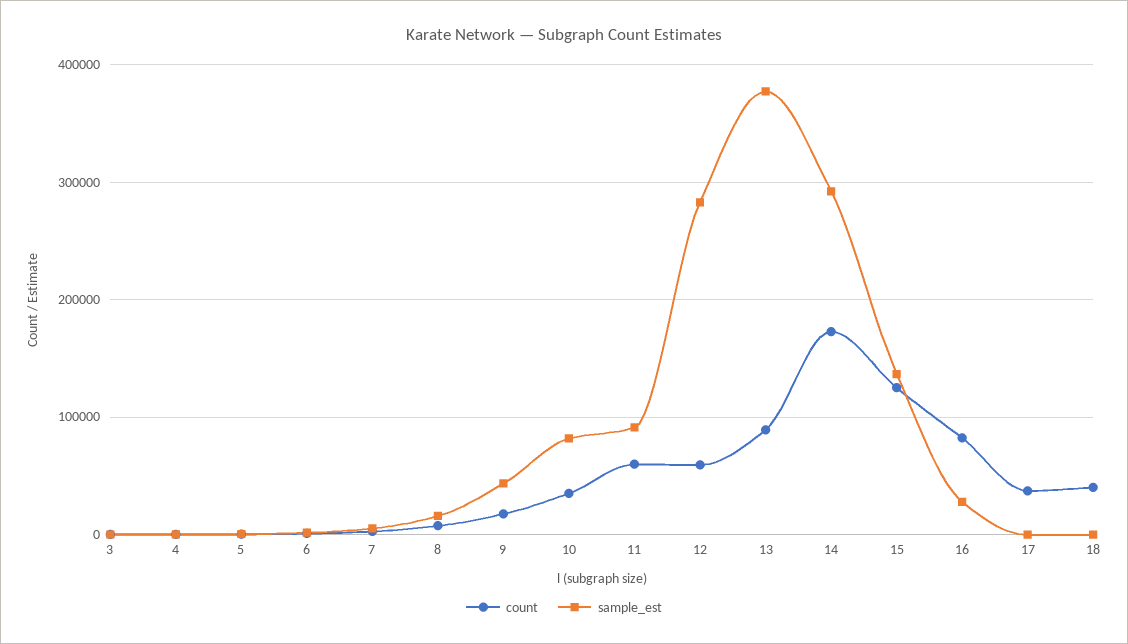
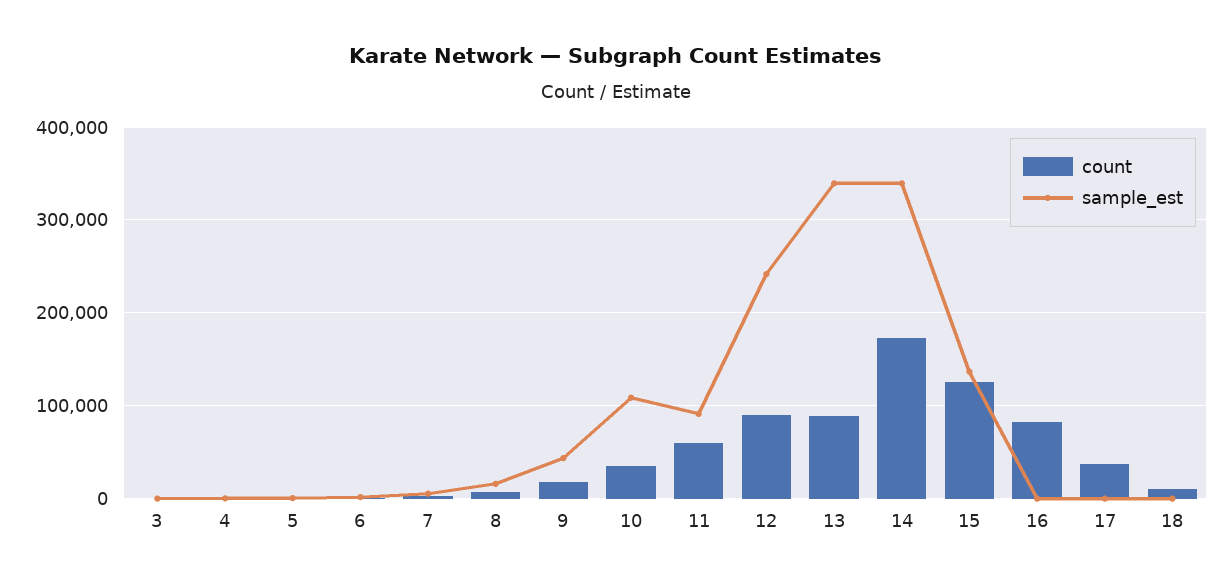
  {
    "count": {
      "3": 0,
      "4": 0,
      "5": 0,
      "6": 0,
      "7": 0,
      "8": 10000,
      "9": 20000,
      "10": 40000,
      "11": 60000,
-     "12": 60000,
+     "12": 90000,
      "13": 90000,
      "14": 170000,
      "15": 130000,
      "16": 80000,
      "17": 40000,
-     "18": 40000
+     "18": 10000
    },
    "sample_est": {
      "3": 0,
      "4": 0,
      "5": 0,
      "6": 0,
      "7": 10000,
      "8": 20000,
      "9": 40000,
-     "10": 80000,
+     "10": 110000,
      "11": 90000,
-     "12": 280000,
+     "12": 240000,
-     "13": 380000,
+     "13": 340000,
-     "14": 290000,
+     "14": 340000,
      "15": 140000,
-     "16": 30000,
+     "16": 0,
      "17": 0,
      "18": 0
    }
  }

